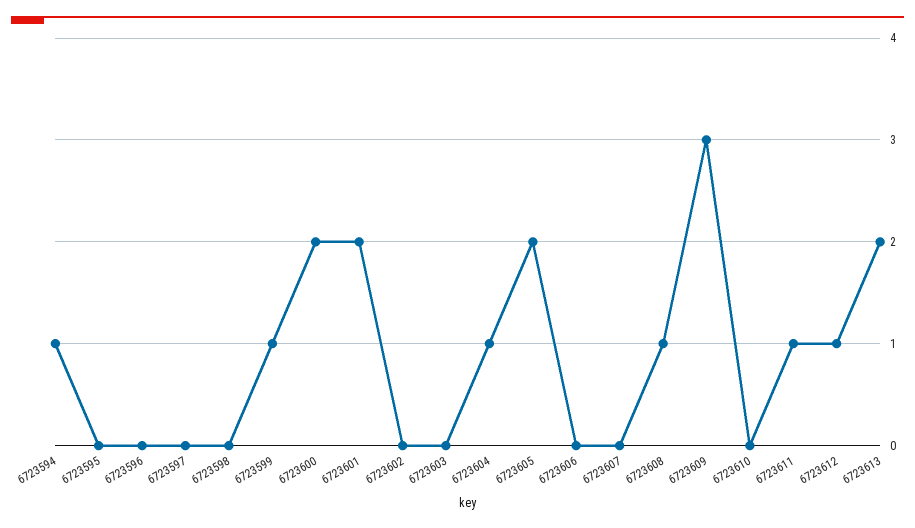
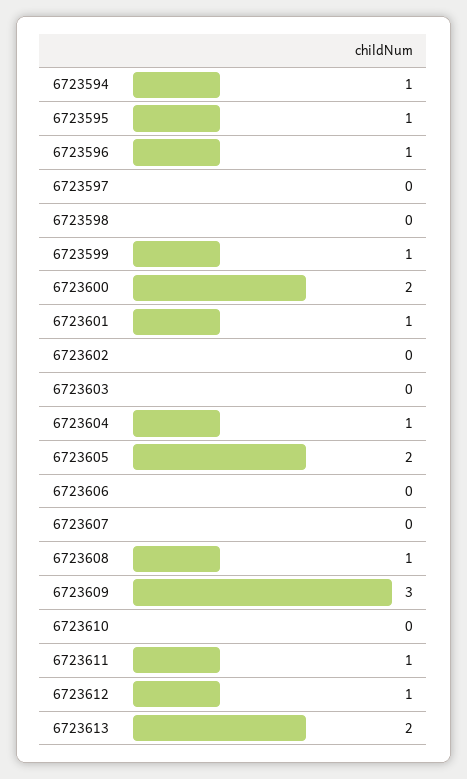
  {
    "6723594": 1,
-   "6723595": 0,
+   "6723595": 1,
-   "6723596": 0,
+   "6723596": 1,
    "6723597": 0,
    "6723598": 0,
    "6723599": 1,
    "6723600": 2,
-   "6723601": 2,
+   "6723601": 1,
    "6723602": 0,
    "6723603": 0,
    "6723604": 1,
    "6723605": 2,
    "6723606": 0,
    "6723607": 0,
    "6723608": 1,
    "6723609": 3,
    "6723610": 0,
    "6723611": 1,
    "6723612": 1,
    "6723613": 2
  }

